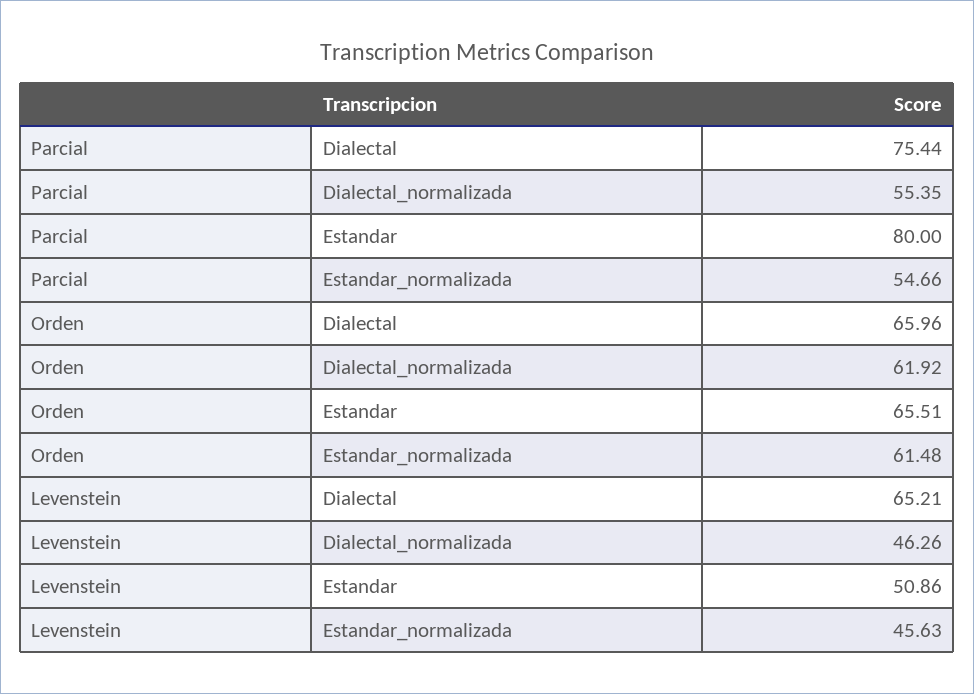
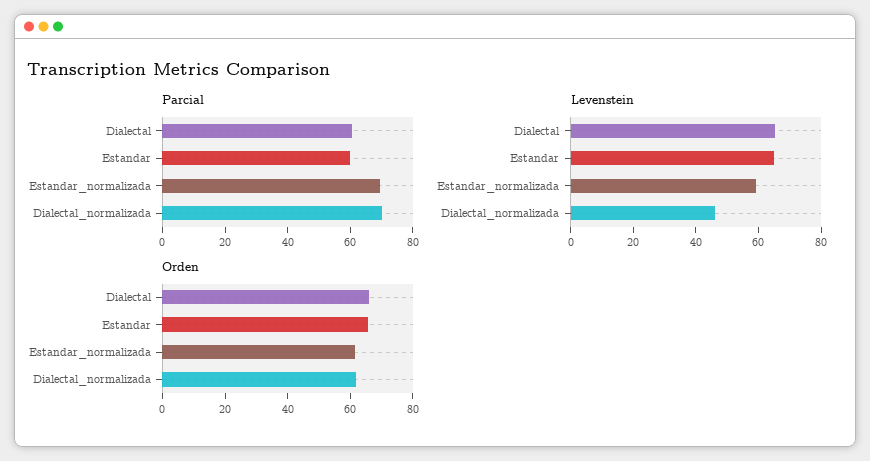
  {
    "Parcial": {
-     "Dialectal": 75.44,
+     "Dialectal": 60,
-     "Dialectal_normalizada": 55.35,
+     "Dialectal_normalizada": 70,
-     "Estandar": 80,
+     "Estandar": 60,
-     "Estandar_normalizada": 54.66
+     "Estandar_normalizada": 70
    },
    "Orden": {
      "Dialectal": 65.96,
      "Dialectal_normalizada": 61.92,
      "Estandar": 65.51,
      "Estandar_normalizada": 61.48
    },
    "Levenstein": {
      "Dialectal": 65.21,
      "Dialectal_normalizada": 46.26,
-     "Estandar": 50.86,
+     "Estandar": 65,
-     "Estandar_normalizada": 45.63
+     "Estandar_normalizada": 60
    }
  }

